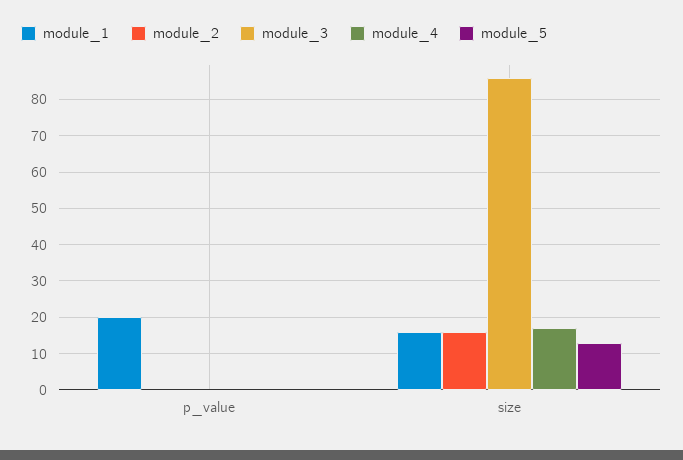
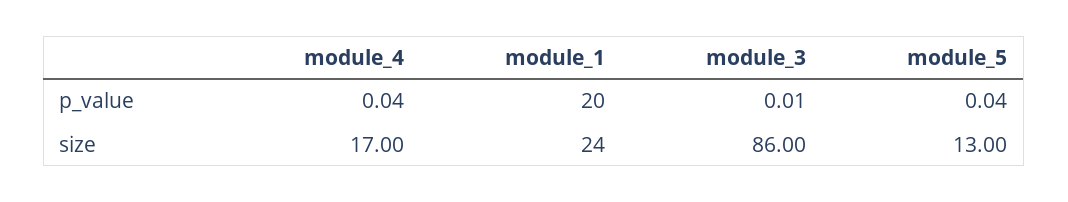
  {
    "module_1": {
      "p_value": 20,
-     "size": 16
+     "size": 24
    },
-   "module_2": {
-     "p_value": 0,
-     "size": 16
-   },
    "module_3": {
      "p_value": 0.01,
      "size": 86
    },
    "module_4": {
      "p_value": 0.04,
      "size": 17
    },
    "module_5": {
      "p_value": 0.04,
      "size": 13
    }
  }

